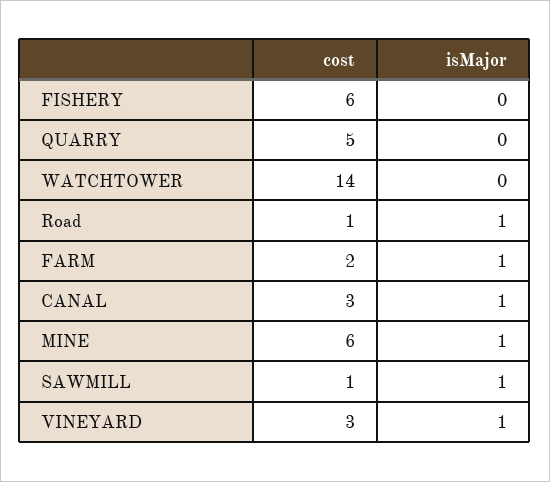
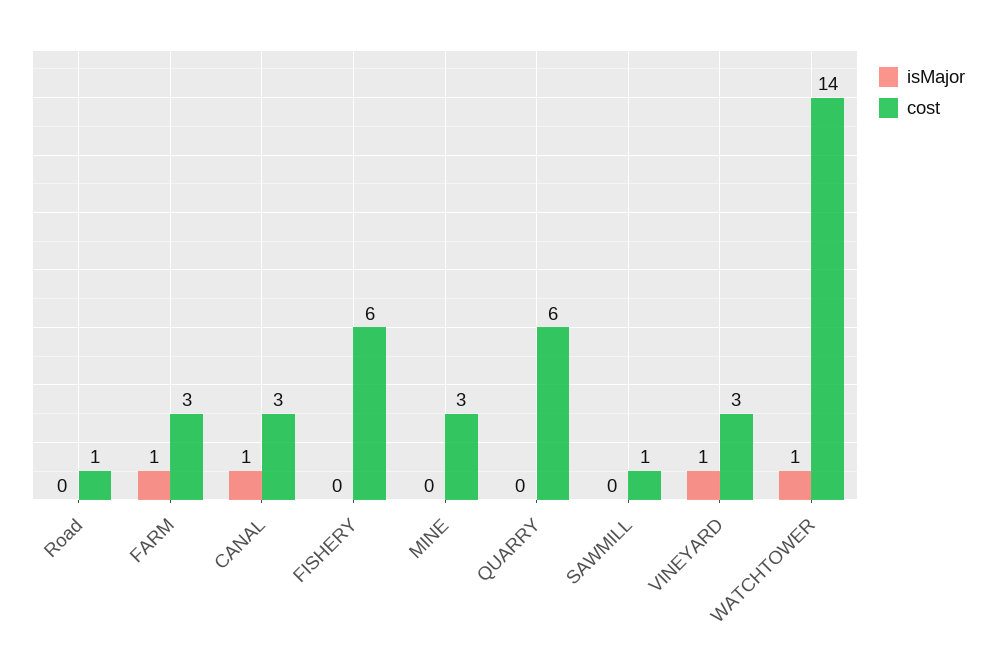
  {
    "cost": {
      "FISHERY": 6,
-     "QUARRY": 5,
+     "QUARRY": 6,
      "WATCHTOWER": 14,
      "Road": 1,
-     "FARM": 2,
+     "FARM": 3,
      "CANAL": 3,
-     "MINE": 6,
+     "MINE": 3,
      "SAWMILL": 1,
      "VINEYARD": 3
    },
    "isMajor": {
      "FISHERY": 0,
      "QUARRY": 0,
-     "WATCHTOWER": 0,
+     "WATCHTOWER": 1,
-     "Road": 1,
+     "Road": 0,
      "FARM": 1,
      "CANAL": 1,
-     "MINE": 1,
+     "MINE": 0,
-     "SAWMILL": 1,
+     "SAWMILL": 0,
      "VINEYARD": 1
    }
  }

